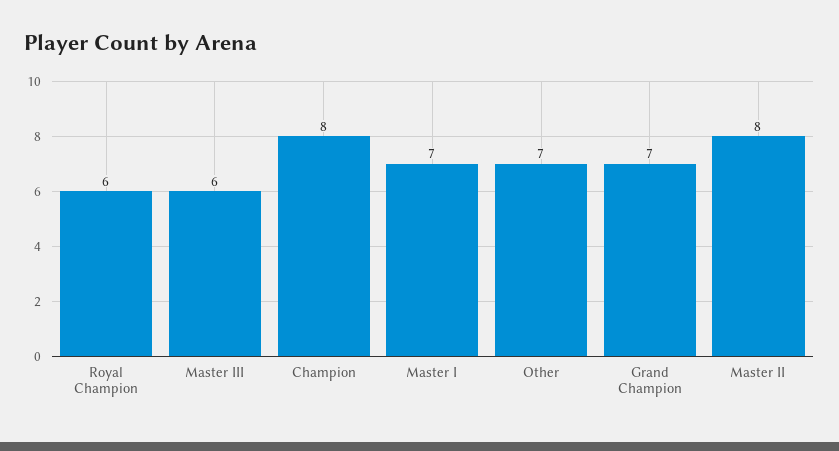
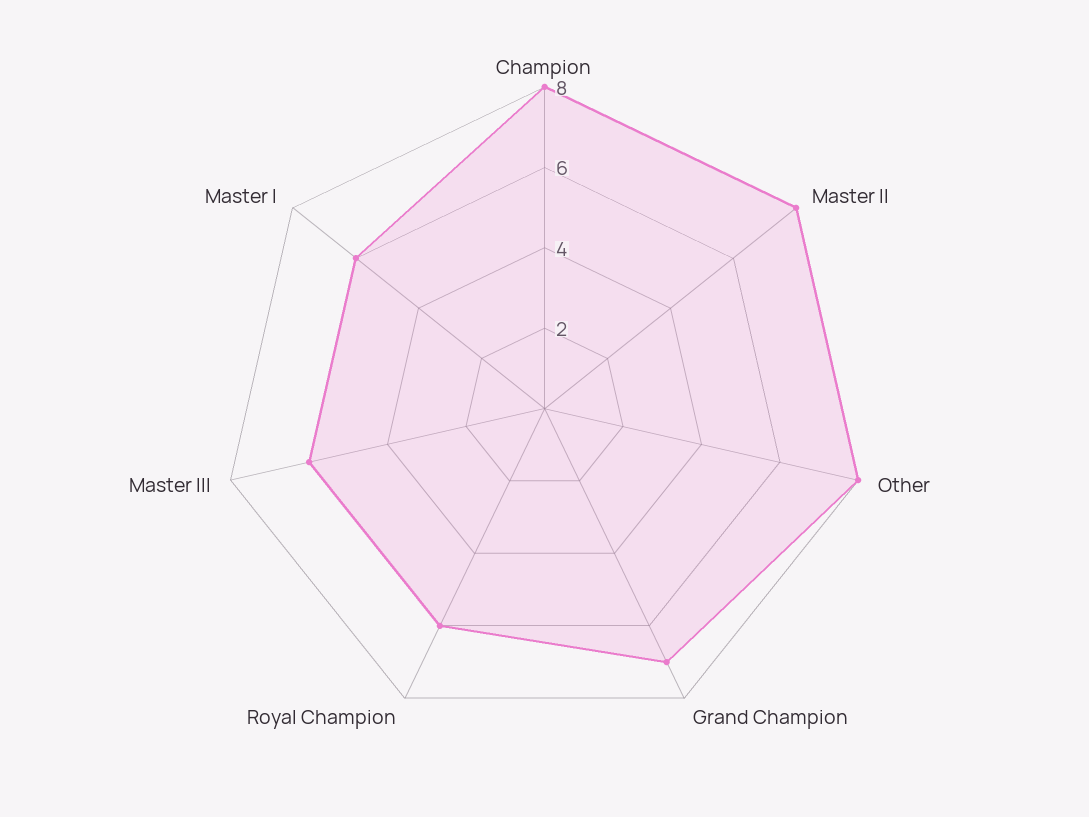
  {
    "Royal Champion": 6,
    "Master III": 6,
    "Champion": 8,
-   "Master I": 7,
+   "Master I": 6,
-   "Other": 7,
+   "Other": 8,
    "Grand Champion": 7,
    "Master II": 8
  }

